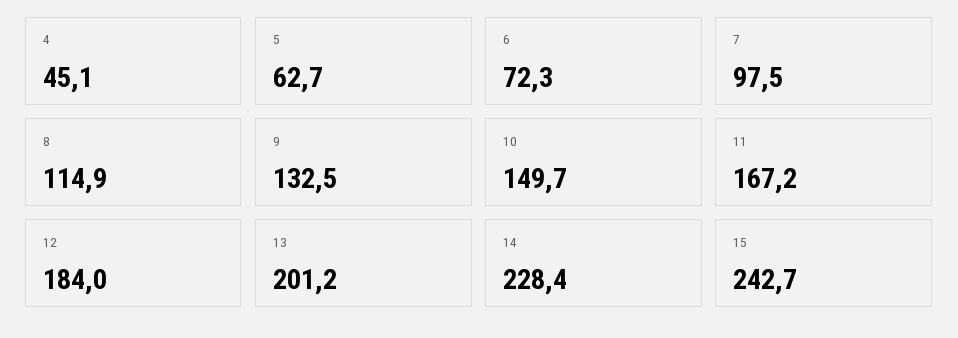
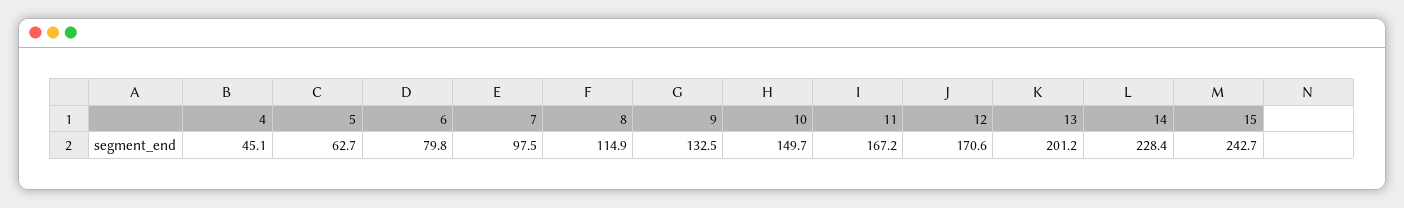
  {
    "4": 45.1,
    "5": 62.7,
-   "6": 72.3,
+   "6": 79.8,
    "7": 97.5,
    "8": 114.9,
    "9": 132.5,
    "10": 149.7,
    "11": 167.2,
-   "12": 184,
+   "12": 170.6,
    "13": 201.2,
    "14": 228.4,
    "15": 242.7
  }

